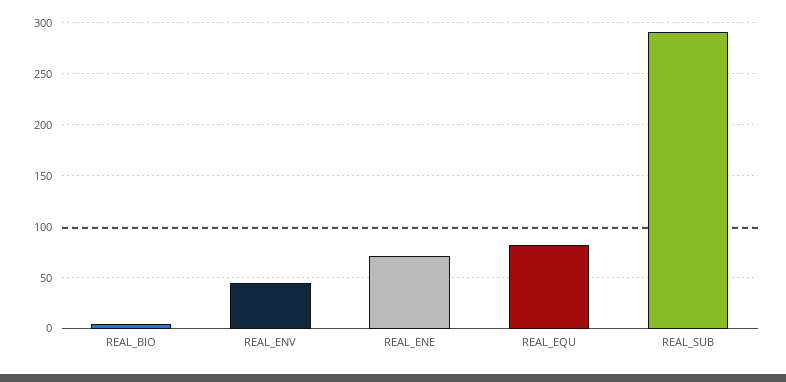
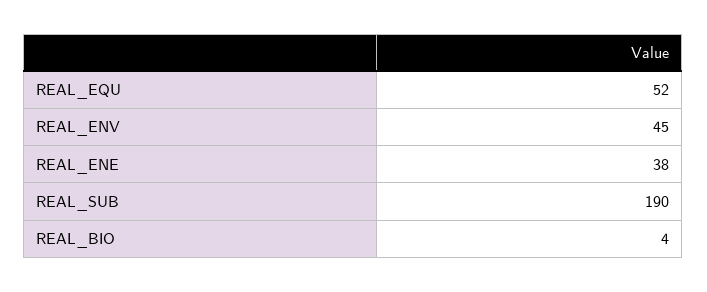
  {
    "REAL_BIO": 4,
    "REAL_ENV": 45,
-   "REAL_ENE": 70,
+   "REAL_ENE": 38,
-   "REAL_EQU": 80,
+   "REAL_EQU": 52,
-   "REAL_SUB": 290
+   "REAL_SUB": 190
  }

